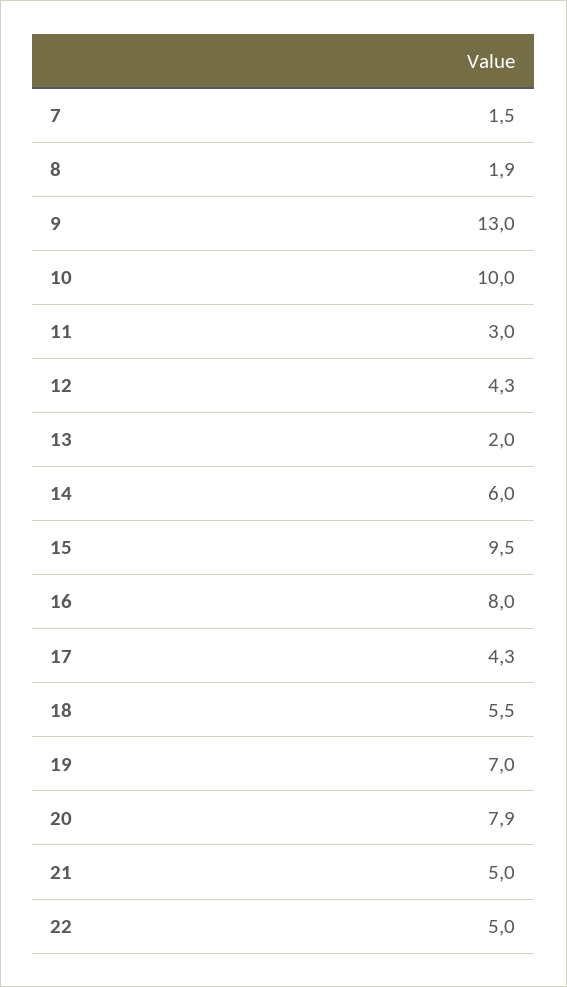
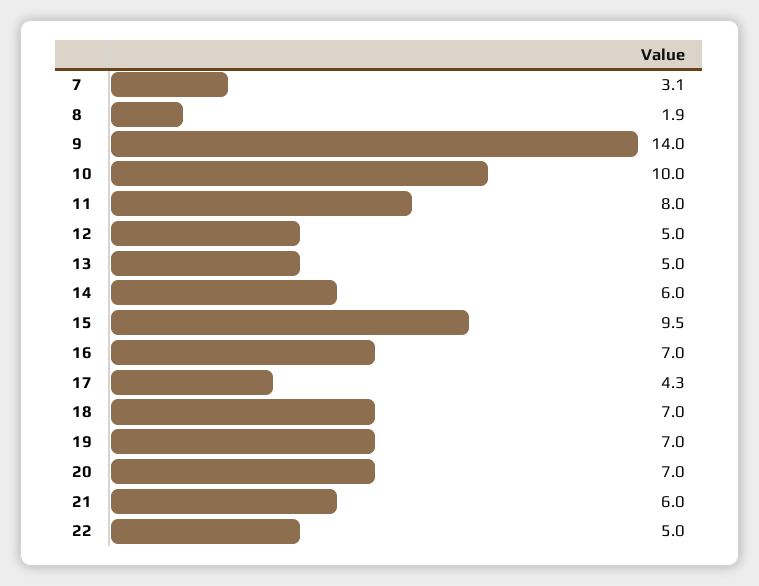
  {
-   "7": 1.5,
+   "7": 3.1,
    "8": 1.9,
-   "9": 13,
+   "9": 14,
    "10": 10,
-   "11": 3,
+   "11": 8,
-   "12": 4.3,
+   "12": 5,
-   "13": 2,
+   "13": 5,
    "14": 6,
    "15": 9.5,
-   "16": 8,
+   "16": 7,
    "17": 4.3,
-   "18": 5.5,
+   "18": 7,
    "19": 7,
-   "20": 7.9,
+   "20": 7,
-   "21": 5,
+   "21": 6,
    "22": 5
  }

